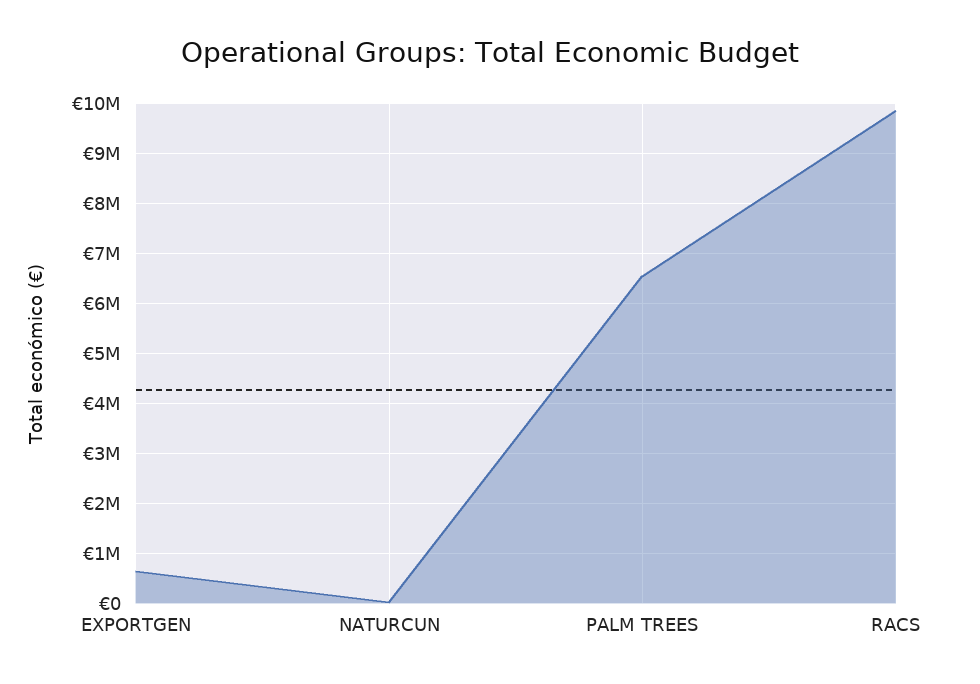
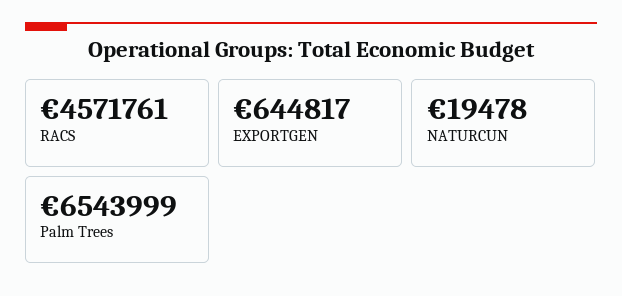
  {
    "EXPORTGEN": 644817,
    "NATURCUN": 19478,
    "PALM TREES": 6543999,
-   "RACS": 9800000
+   "RACS": 4571761
  }

